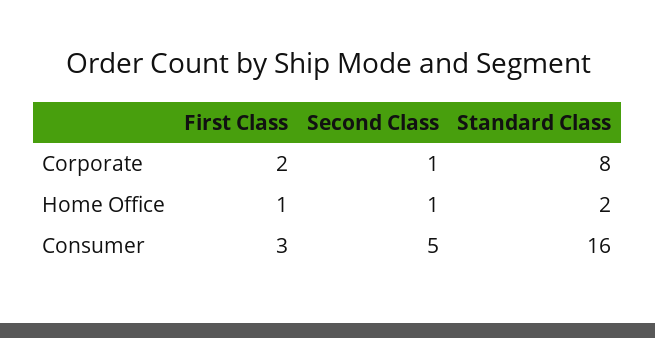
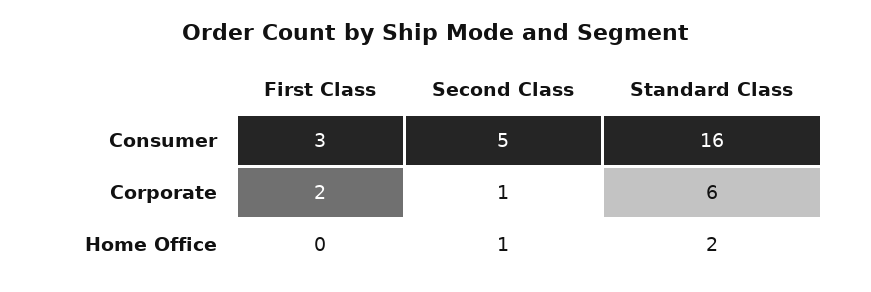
  {
    "First Class": {
      "Corporate": 2,
-     "Home Office": 1,
+     "Home Office": 0,
      "Consumer": 3
    },
    "Second Class": {
      "Corporate": 1,
      "Home Office": 1,
      "Consumer": 5
    },
    "Standard Class": {
-     "Corporate": 8,
+     "Corporate": 6,
      "Home Office": 2,
      "Consumer": 16
    }
  }

